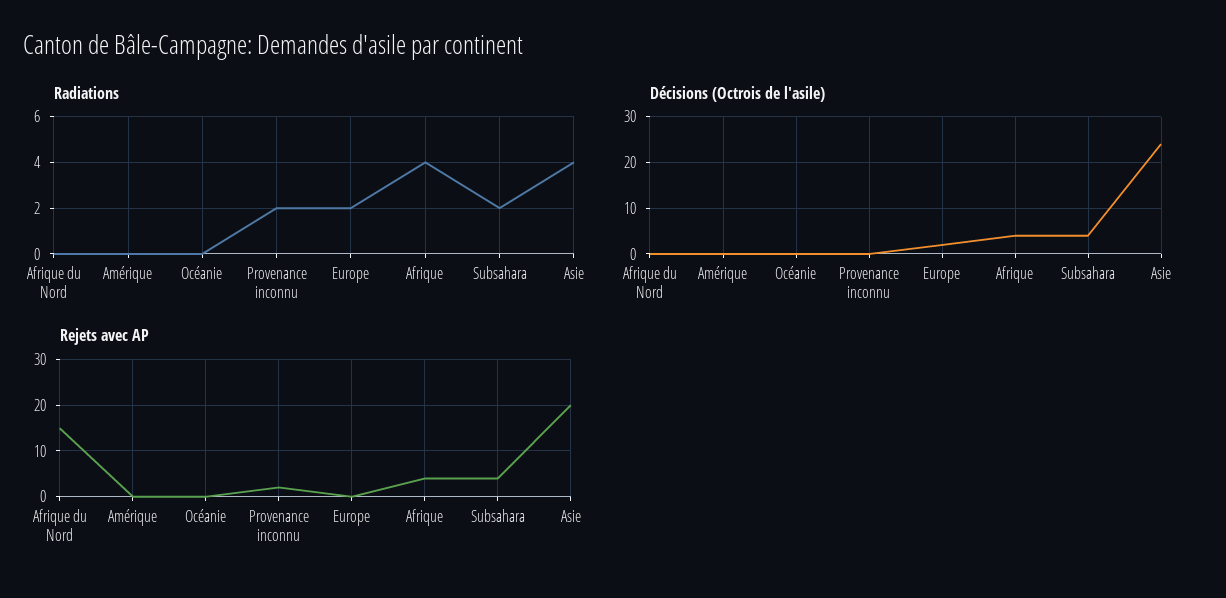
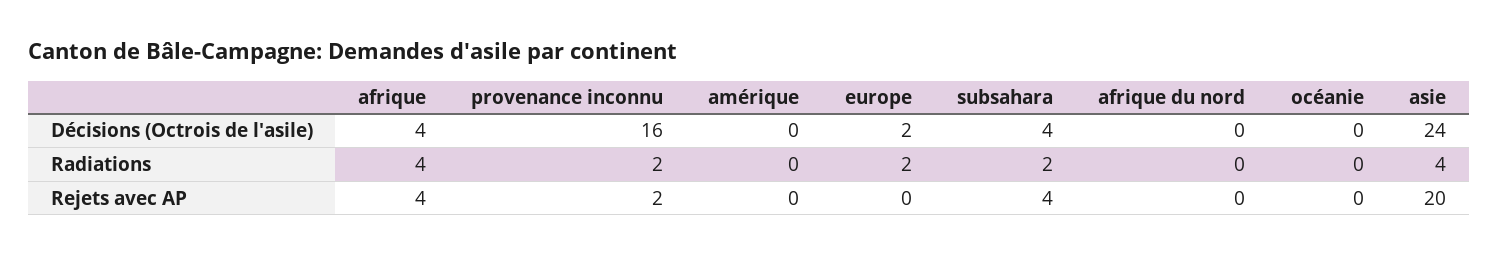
  {
    "Radiations": {
      "Afrique du Nord": 0,
      "Amérique": 0,
      "Océanie": 0,
      "Provenance inconnu": 2,
      "Europe": 2,
      "Afrique": 4,
      "Subsahara": 2,
      "Asie": 4
    },
    "Décisions (Octrois de l'asile)": {
      "Afrique du Nord": 0,
      "Amérique": 0,
      "Océanie": 0,
-     "Provenance inconnu": 0,
+     "Provenance inconnu": 16,
      "Europe": 2,
      "Afrique": 4,
      "Subsahara": 4,
      "Asie": 24
    },
    "Rejets avec AP": {
-     "Afrique du Nord": 15,
+     "Afrique du Nord": 0,
      "Amérique": 0,
      "Océanie": 0,
      "Provenance inconnu": 2,
      "Europe": 0,
      "Afrique": 4,
      "Subsahara": 4,
      "Asie": 20
    }
  }

